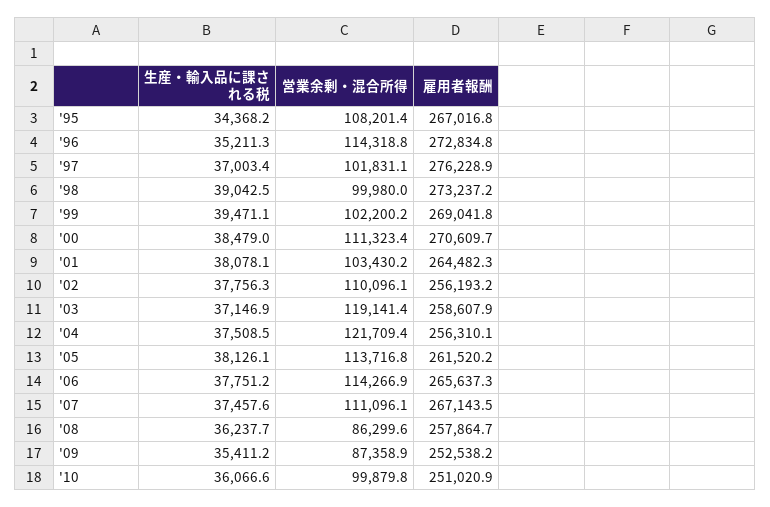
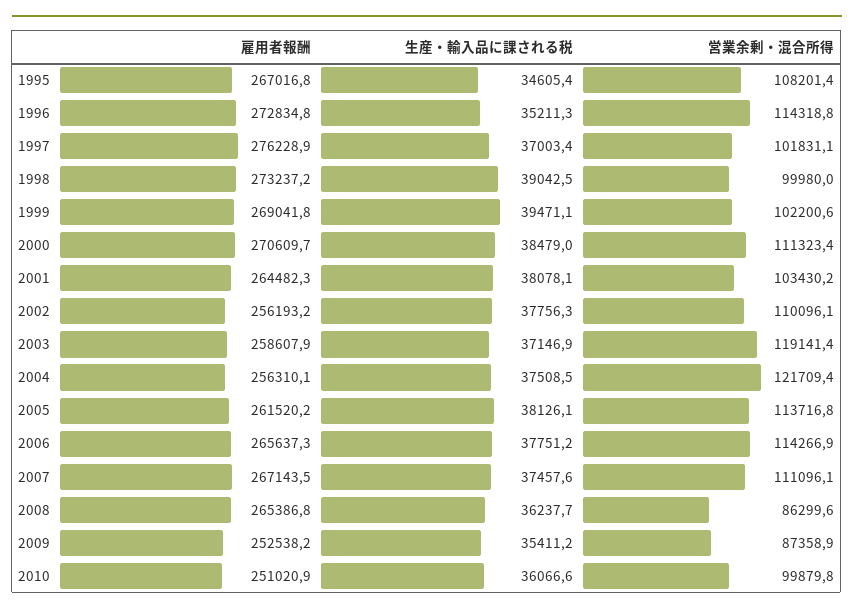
  {
    "生産・輸入品に課される税": {
-     "'95": 34368.2,
+     "'95": 34605.4,
      "'96": 35211.3,
      "'97": 37003.4,
      "'98": 39042.5,
      "'99": 39471.1,
      "'00": 38479,
      "'01": 38078.1,
      "'02": 37756.3,
      "'03": 37146.9,
      "'04": 37508.5,
      "'05": 38126.1,
      "'06": 37751.2,
      "'07": 37457.6,
      "'08": 36237.7,
      "'09": 35411.2,
      "'10": 36066.6
    },
    "営業余剰・混合所得": {
      "'95": 108201.4,
      "'96": 114318.8,
      "'97": 101831.1,
      "'98": 99980,
-     "'99": 102200.2,
+     "'99": 102200.6,
      "'00": 111323.4,
      "'01": 103430.2,
      "'02": 110096.1,
      "'03": 119141.4,
      "'04": 121709.4,
      "'05": 113716.8,
      "'06": 114266.9,
      "'07": 111096.1,
      "'08": 86299.6,
      "'09": 87358.9,
      "'10": 99879.8
    },
    "雇用者報酬": {
      "'95": 267016.8,
      "'96": 272834.8,
      "'97": 276228.9,
      "'98": 273237.2,
      "'99": 269041.8,
      "'00": 270609.7,
      "'01": 264482.3,
      "'02": 256193.2,
      "'03": 258607.9,
      "'04": 256310.1,
      "'05": 261520.2,
      "'06": 265637.3,
      "'07": 267143.5,
-     "'08": 257864.7,
+     "'08": 265386.8,
      "'09": 252538.2,
      "'10": 251020.9
    }
  }

